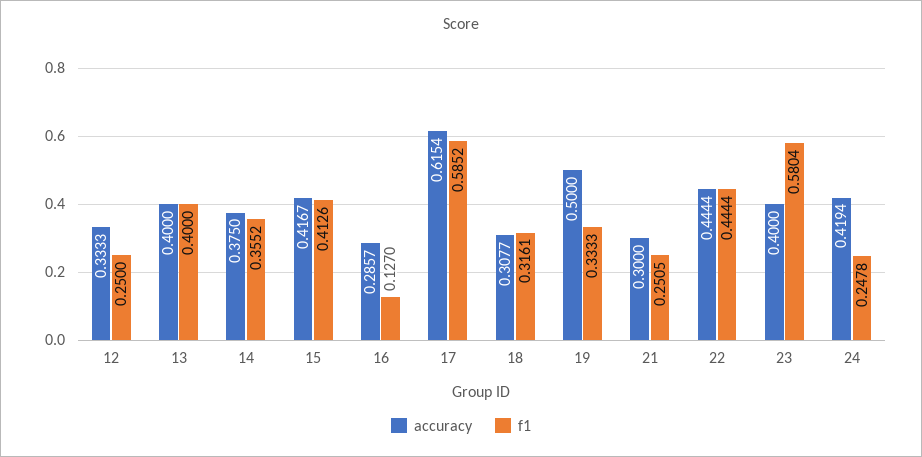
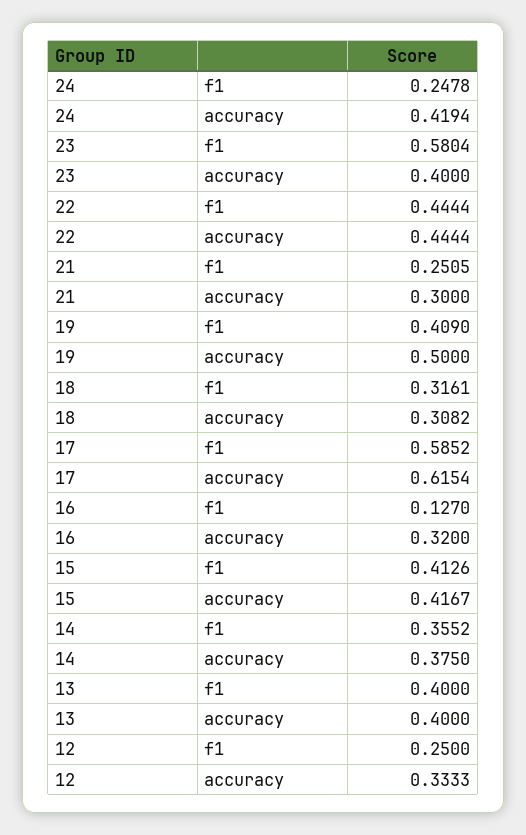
  {
    "accuracy": {
      "12": 0.3333,
      "13": 0.4,
      "14": 0.375,
      "15": 0.4167,
-     "16": 0.2857,
+     "16": 0.32,
      "17": 0.6154,
-     "18": 0.3077,
+     "18": 0.3082,
      "19": 0.5,
      "21": 0.3,
      "22": 0.4444,
      "23": 0.4,
      "24": 0.4194
    },
    "f1": {
      "12": 0.25,
      "13": 0.4,
      "14": 0.3552,
      "15": 0.4126,
      "16": 0.127,
      "17": 0.5852,
      "18": 0.3161,
-     "19": 0.3333,
+     "19": 0.409,
      "21": 0.2505,
      "22": 0.4444,
      "23": 0.5804,
      "24": 0.2478
    }
  }

